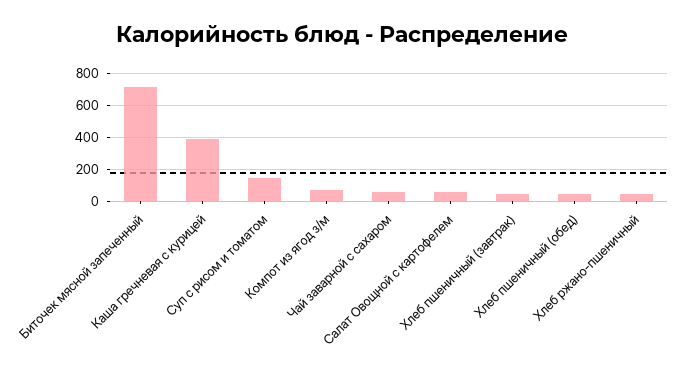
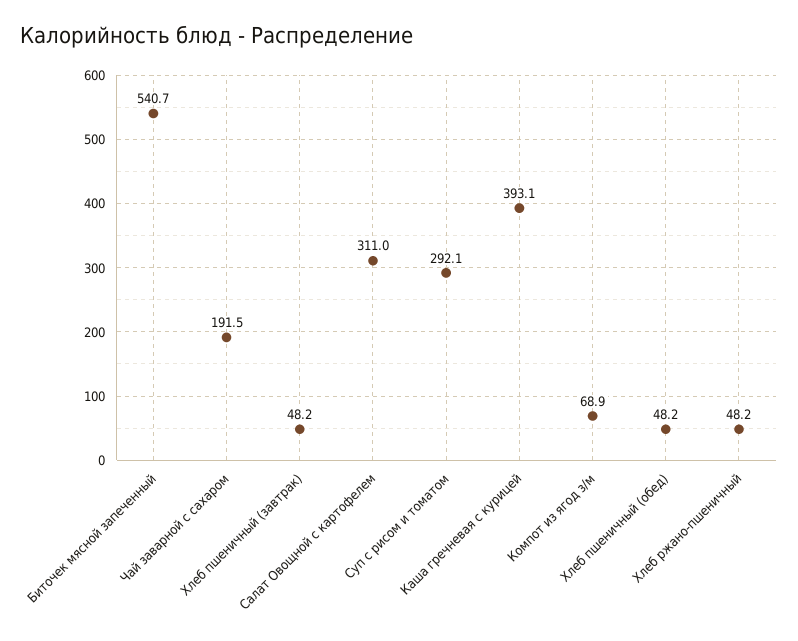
  {
-   "Биточек мясной запеченный": 700,
+   "Биточек мясной запеченный": 540.7,
    "Каша гречневая с курицей": 393.1,
-   "Суп с рисом и томатом": 150,
+   "Суп с рисом и томатом": 292.1,
    "Компот из ягод з/м": 68.9,
-   "Чай заварной с сахаром": 50,
+   "Чай заварной с сахаром": 191.5,
-   "Салат Овощной с картофелем": 50,
+   "Салат Овощной с картофелем": 311,
    "Хлеб пшеничный (завтрак)": 48.2,
    "Хлеб пшеничный (обед)": 48.2,
    "Хлеб ржано-пшеничный": 48.2
  }

